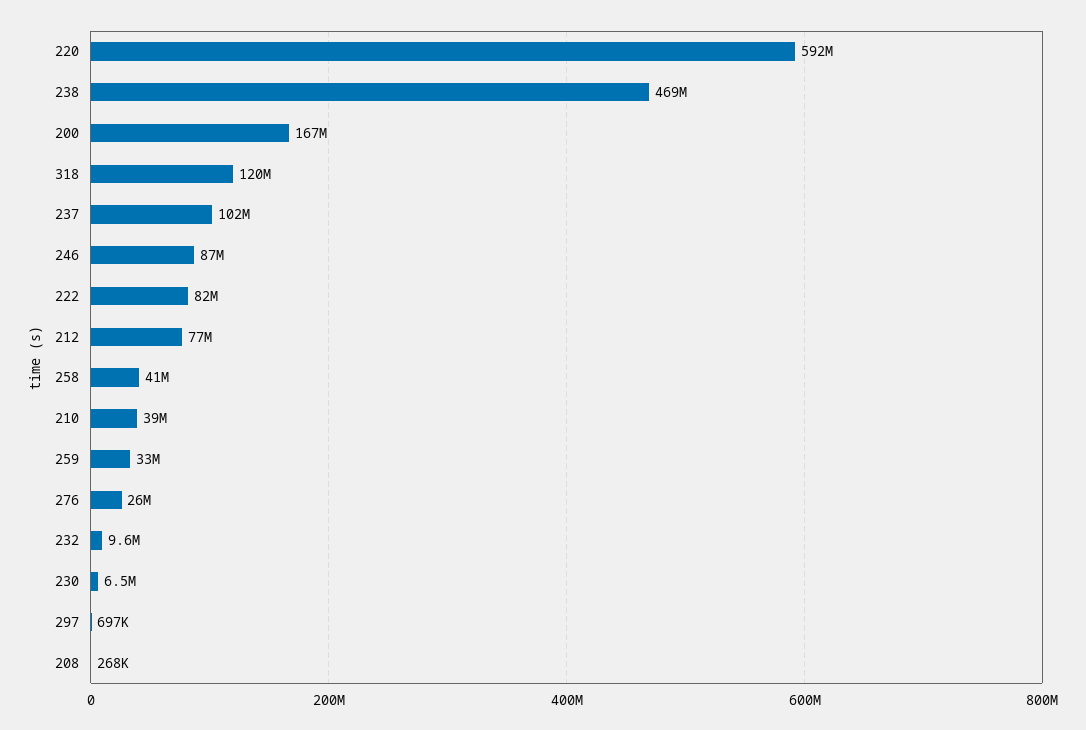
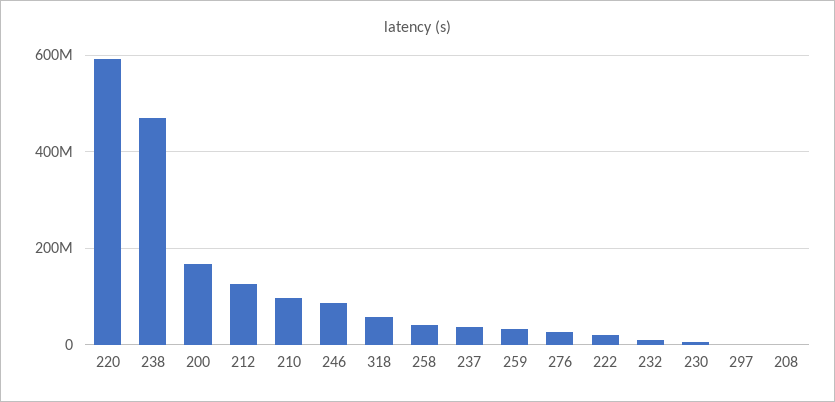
  {
    "220": 592000000,
    "238": 469000000,
    "200": 167000000,
-   "318": 120000000,
+   "318": 60000000,
-   "237": 102000000,
+   "237": 40000000,
    "246": 87000000,
-   "222": 82000000,
+   "222": 20000000,
-   "212": 77000000,
+   "212": 120000000,
    "258": 41000000,
-   "210": 39000000,
+   "210": 100000000,
    "259": 33000000,
    "276": 26000000,
    "232": 9600000,
    "230": 6500000,
    "297": 697000,
    "208": 268000
  }

